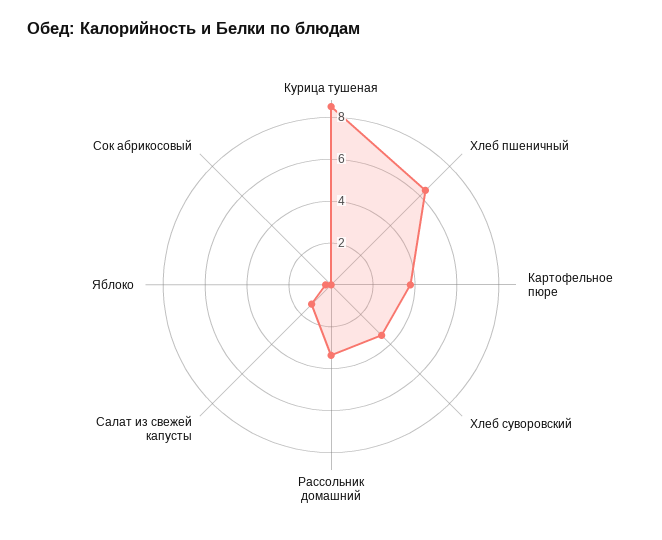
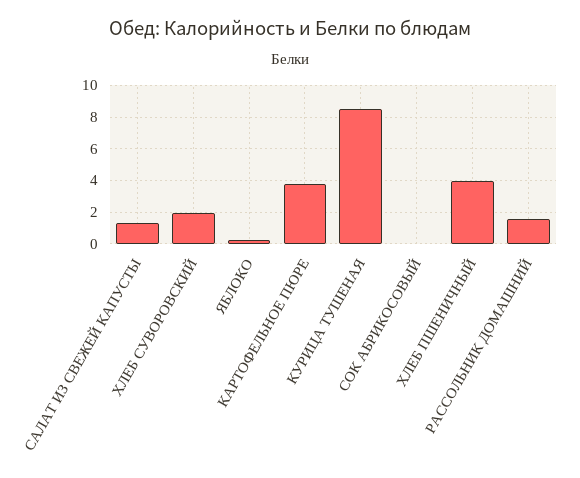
  {
    "Курица тушеная": 8.5,
-   "Хлеб пшеничный": 6.5,
+   "Хлеб пшеничный": 4,
    "Картофельное пюре": 4,
-   "Хлеб суворовский": 3.5,
+   "Хлеб суворовский": 2,
-   "Рассольник домашний": 3.5,
+   "Рассольник домашний": 1.5,
    "Салат из свежей капусты": 1.5,
    "Яблоко": 0.5,
    "Сок абрикосовый": 0
  }

